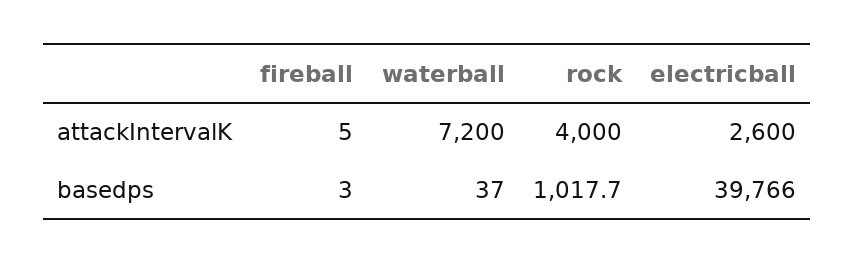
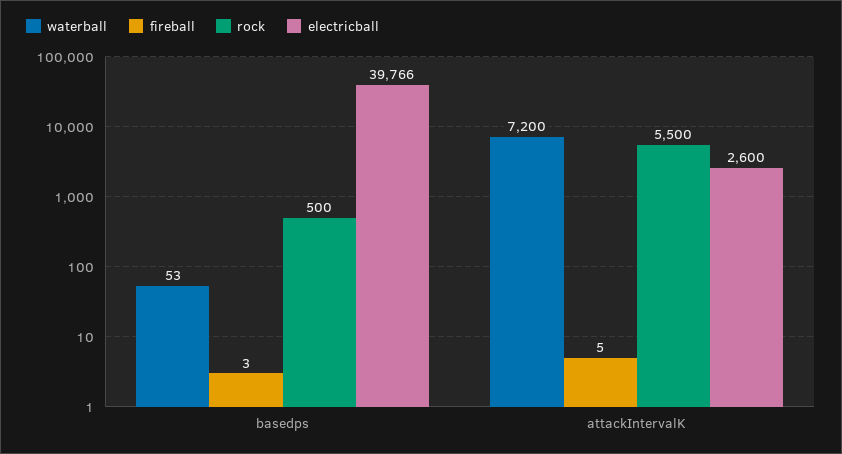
  {
    "fireball": {
      "attackIntervalK": 5,
      "basedps": 3
    },
    "waterball": {
      "attackIntervalK": 7200,
-     "basedps": 37
+     "basedps": 53
    },
    "rock": {
-     "attackIntervalK": 4000,
+     "attackIntervalK": 5500,
-     "basedps": 1017.7
+     "basedps": 500
    },
    "electricball": {
      "attackIntervalK": 2600,
      "basedps": 39766
    }
  }

